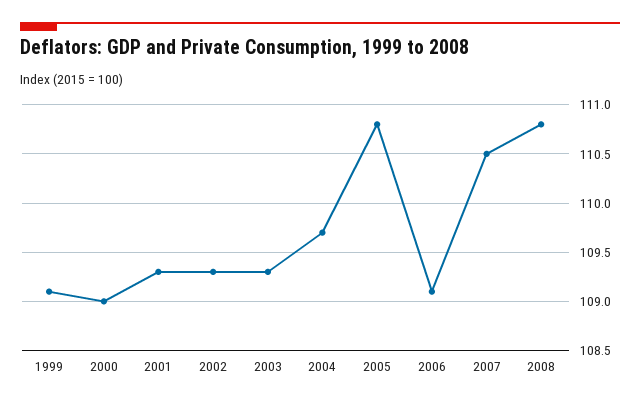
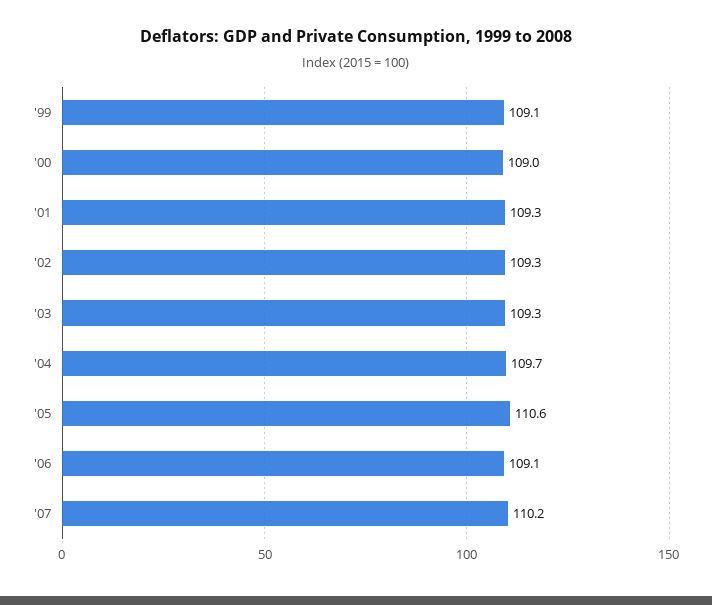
  {
    "1999": 109.1,
    "2000": 109,
    "2001": 109.3,
    "2002": 109.3,
    "2003": 109.3,
    "2004": 109.7,
-   "2005": 110.8,
+   "2005": 110.6,
    "2006": 109.1,
-   "2007": 110.5,
+   "2007": 110.2
-   "2008": 110.8
  }

